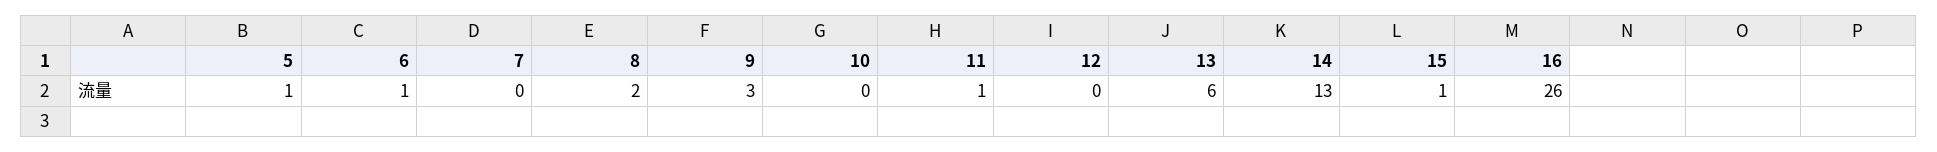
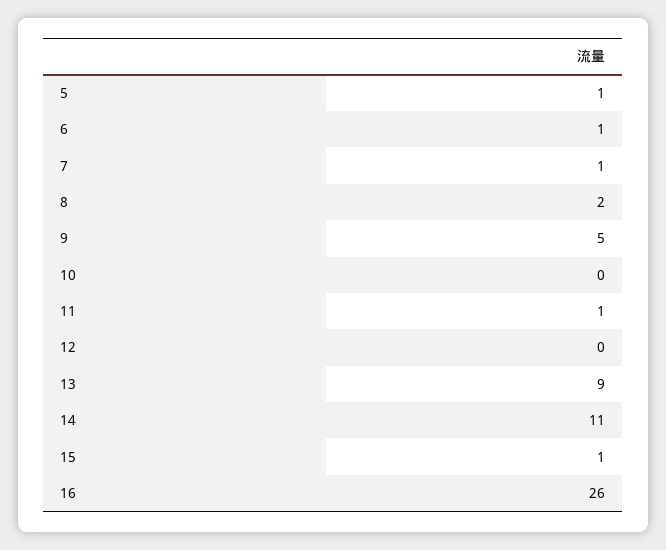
  {
    "5": 1,
    "6": 1,
-   "7": 0,
+   "7": 1,
    "8": 2,
-   "9": 3,
+   "9": 5,
    "10": 0,
    "11": 1,
    "12": 0,
-   "13": 6,
+   "13": 9,
-   "14": 13,
+   "14": 11,
    "15": 1,
    "16": 26
  }

